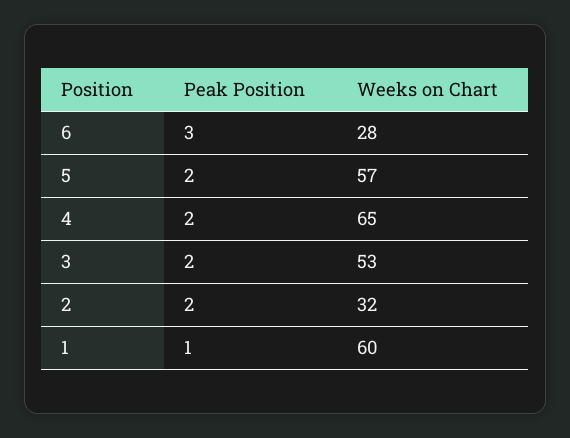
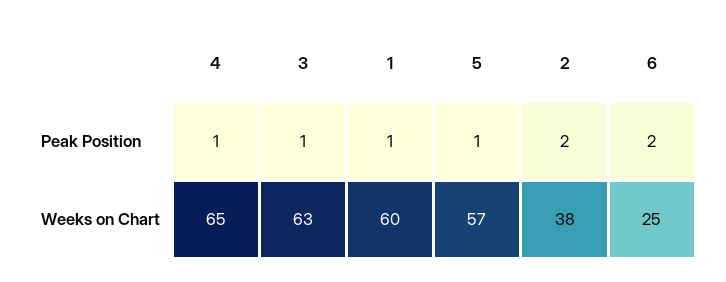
  {
    "Peak Position": {
-     "6": 3,
+     "6": 2,
-     "5": 2,
+     "5": 1,
-     "4": 2,
+     "4": 1,
-     "3": 2,
+     "3": 1,
      "2": 2,
      "1": 1
    },
    "Weeks on Chart": {
-     "6": 28,
+     "6": 25,
      "5": 57,
      "4": 65,
-     "3": 53,
+     "3": 63,
-     "2": 32,
+     "2": 38,
      "1": 60
    }
  }

